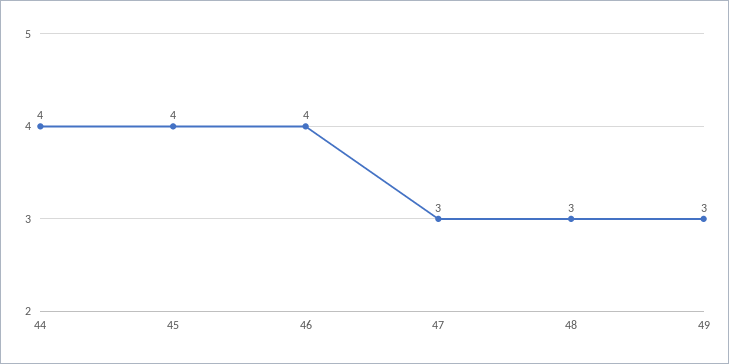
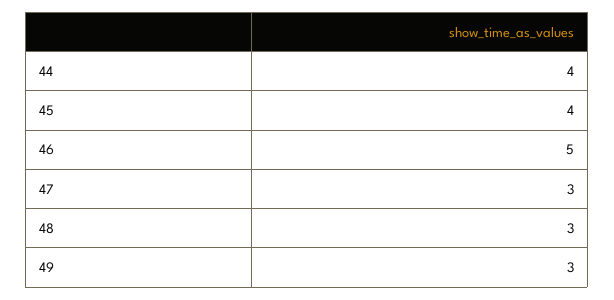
  {
    "44": 4,
    "45": 4,
-   "46": 4,
+   "46": 5,
    "47": 3,
    "48": 3,
    "49": 3
  }

